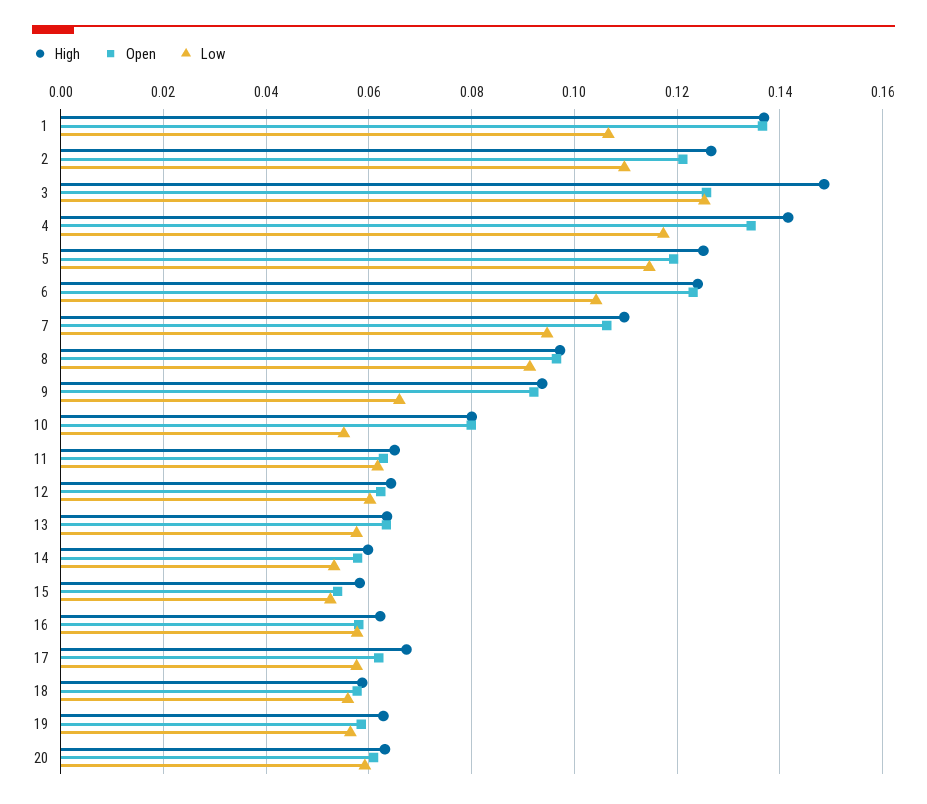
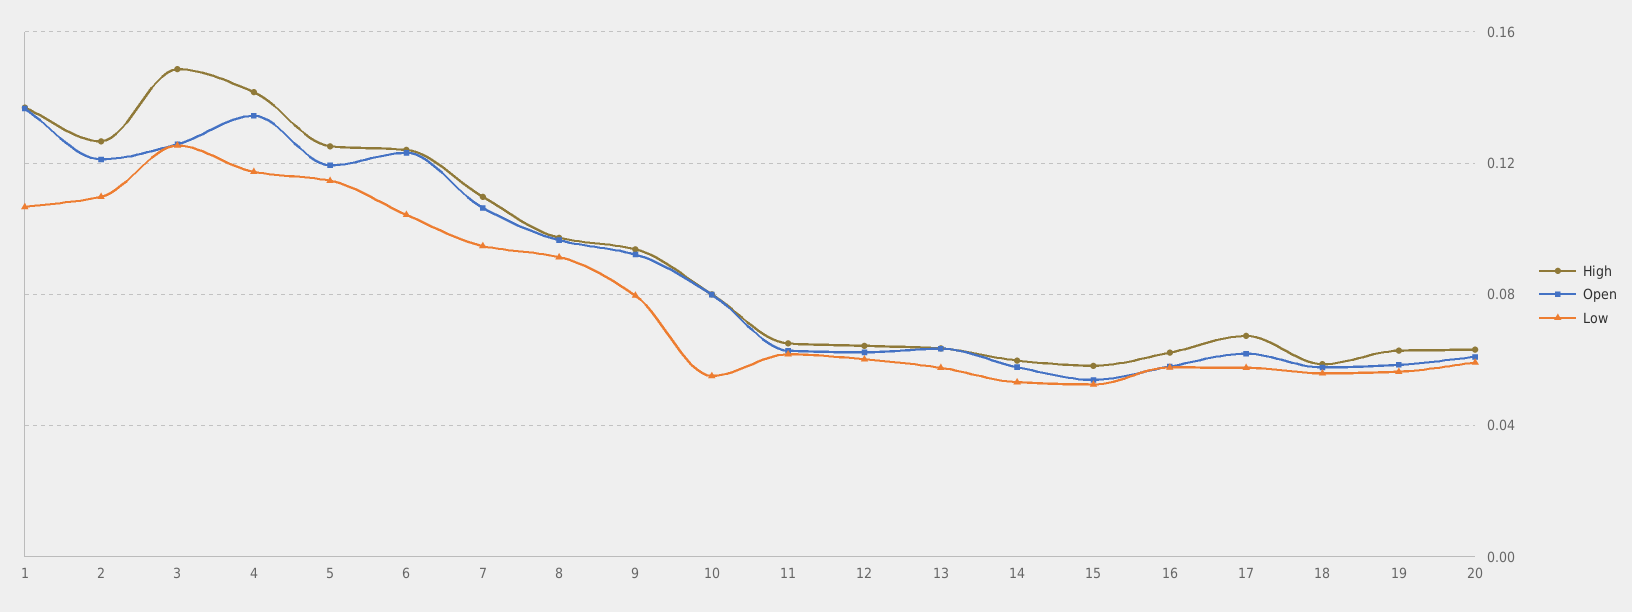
  {
    "High": {
      "1": 0.136,
      "2": 0.126,
      "3": 0.148,
      "4": 0.142,
      "5": 0.126,
      "6": 0.124,
      "7": 0.11,
      "8": 0.098,
      "9": 0.094,
      "10": 0.08,
      "11": 0.066,
      "12": 0.064,
      "13": 0.064,
      "14": 0.06,
      "15": 0.058,
      "16": 0.062,
      "17": 0.068,
      "18": 0.058,
      "19": 0.062,
      "20": 0.064
    },
    "Open": {
      "1": 0.136,
      "2": 0.122,
      "3": 0.126,
      "4": 0.134,
      "5": 0.12,
      "6": 0.124,
      "7": 0.106,
      "8": 0.096,
      "9": 0.092,
      "10": 0.08,
      "11": 0.062,
      "12": 0.062,
      "13": 0.064,
      "14": 0.058,
      "15": 0.054,
      "16": 0.058,
      "17": 0.062,
      "18": 0.058,
      "19": 0.058,
      "20": 0.06
    },
    "Low": {
      "1": 0.106,
      "2": 0.11,
      "3": 0.126,
      "4": 0.118,
      "5": 0.114,
      "6": 0.104,
      "7": 0.094,
      "8": 0.092,
-     "9": 0.066,
+     "9": 0.08,
      "10": 0.056,
      "11": 0.062,
      "12": 0.06,
      "13": 0.058,
      "14": 0.054,
      "15": 0.052,
      "16": 0.058,
      "17": 0.058,
      "18": 0.056,
      "19": 0.056,
      "20": 0.06
    }
  }

